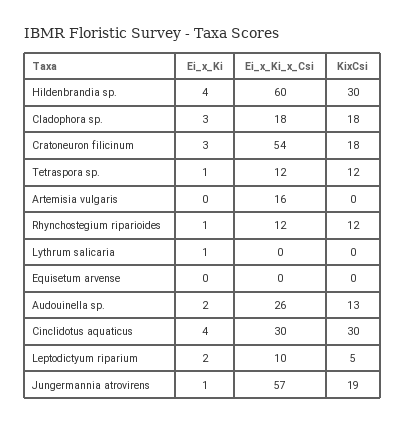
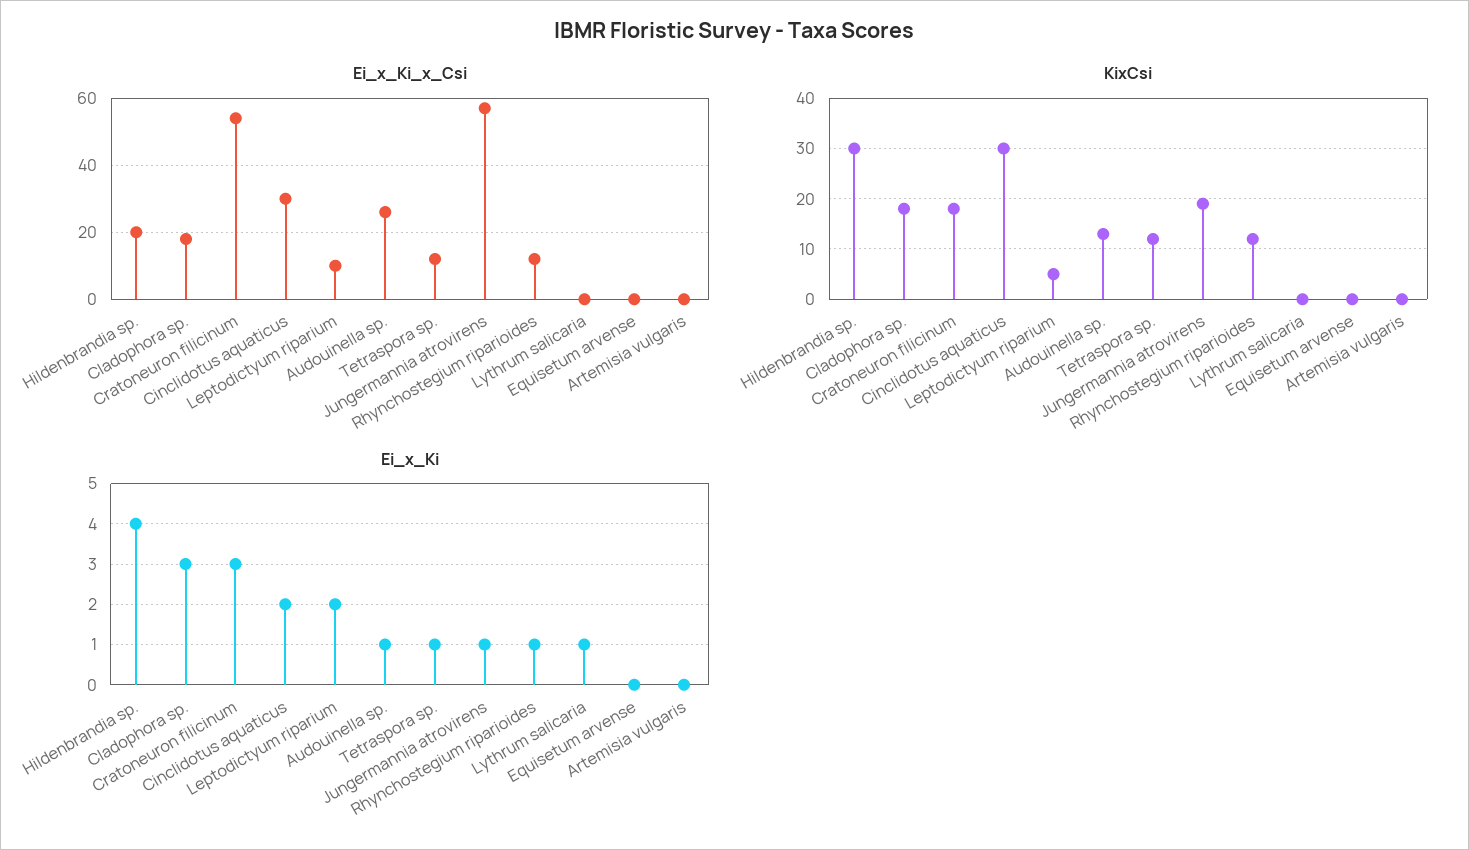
  {
    "Ei_x_Ki": {
      "Hildenbrandia sp.": 4,
      "Cladophora sp.": 3,
      "Cratoneuron filicinum": 3,
      "Tetraspora sp.": 1,
      "Artemisia vulgaris": 0,
      "Rhynchostegium riparioides": 1,
      "Lythrum salicaria": 1,
      "Equisetum arvense": 0,
-     "Audouinella sp.": 2,
+     "Audouinella sp.": 1,
-     "Cinclidotus aquaticus": 4,
+     "Cinclidotus aquaticus": 2,
      "Leptodictyum riparium": 2,
      "Jungermannia atrovirens": 1
    },
    "Ei_x_Ki_x_Csi": {
-     "Hildenbrandia sp.": 60,
+     "Hildenbrandia sp.": 20,
      "Cladophora sp.": 18,
      "Cratoneuron filicinum": 54,
      "Tetraspora sp.": 12,
-     "Artemisia vulgaris": 16,
+     "Artemisia vulgaris": 0,
      "Rhynchostegium riparioides": 12,
      "Lythrum salicaria": 0,
      "Equisetum arvense": 0,
      "Audouinella sp.": 26,
      "Cinclidotus aquaticus": 30,
      "Leptodictyum riparium": 10,
      "Jungermannia atrovirens": 57
    },
    "KixCsi": {
      "Hildenbrandia sp.": 30,
      "Cladophora sp.": 18,
      "Cratoneuron filicinum": 18,
      "Tetraspora sp.": 12,
      "Artemisia vulgaris": 0,
      "Rhynchostegium riparioides": 12,
      "Lythrum salicaria": 0,
      "Equisetum arvense": 0,
      "Audouinella sp.": 13,
      "Cinclidotus aquaticus": 30,
      "Leptodictyum riparium": 5,
      "Jungermannia atrovirens": 19
    }
  }

